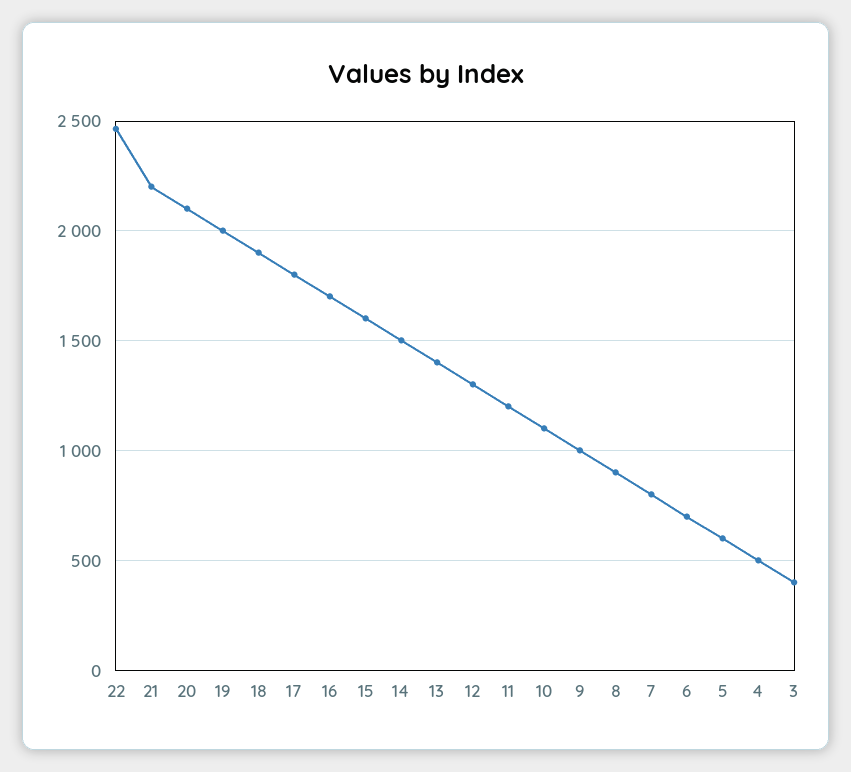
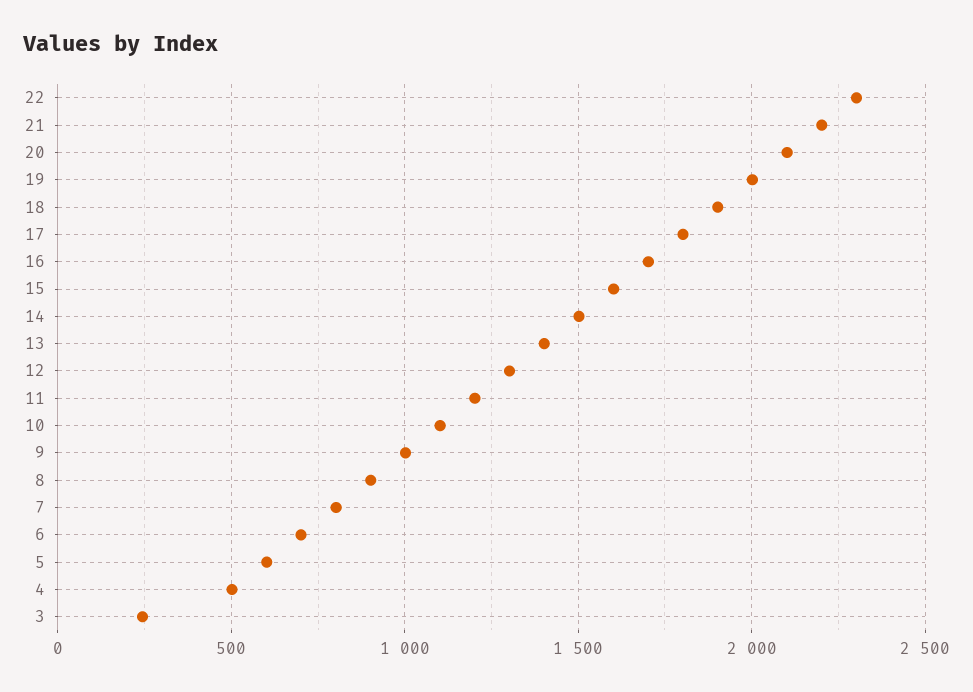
  {
-   "22": 2450,
+   "22": 2300,
    "21": 2200,
    "20": 2100,
    "19": 2000,
    "18": 1900,
    "17": 1800,
    "16": 1700,
    "15": 1600,
    "14": 1500,
    "13": 1400,
    "12": 1300,
    "11": 1200,
    "10": 1100,
    "9": 1000,
    "8": 900,
    "7": 800,
    "6": 700,
    "5": 600,
    "4": 500,
-   "3": 400
+   "3": 250
  }

